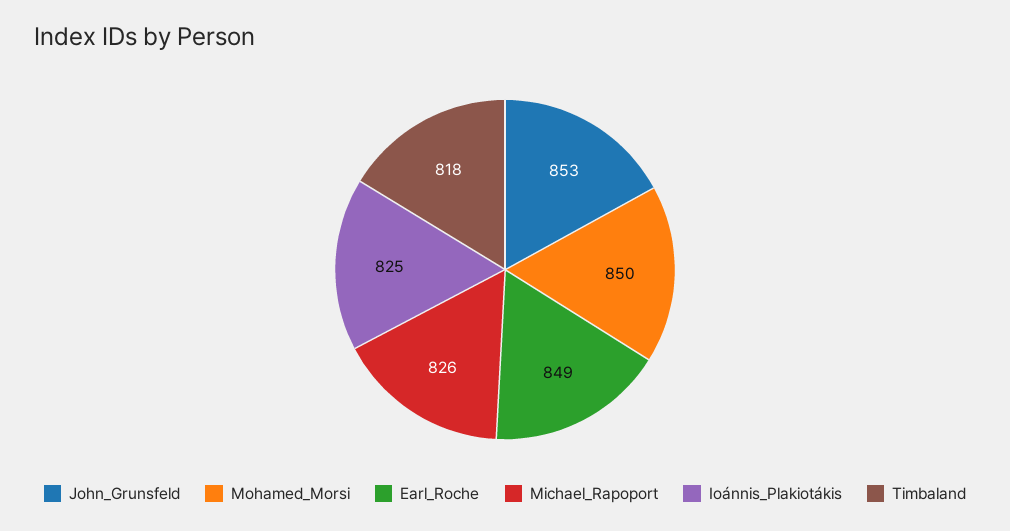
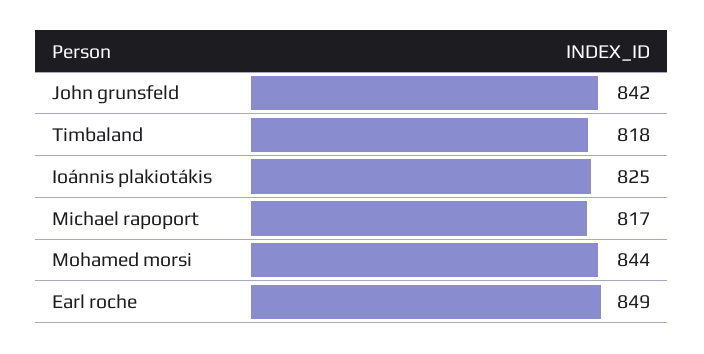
  {
-   "John_Grunsfeld": 853,
+   "John_Grunsfeld": 842,
-   "Mohamed_Morsi": 850,
+   "Mohamed_Morsi": 844,
    "Earl_Roche": 849,
-   "Michael_Rapoport": 826,
+   "Michael_Rapoport": 817,
    "Ioánnis_Plakiotákis": 825,
    "Timbaland": 818
  }

